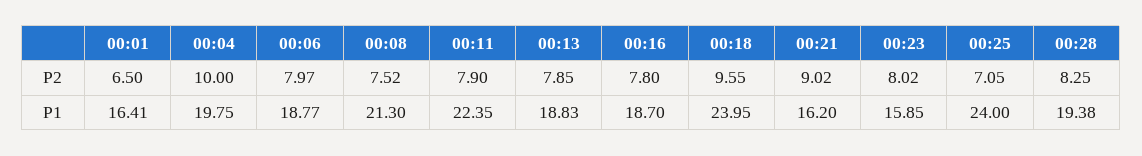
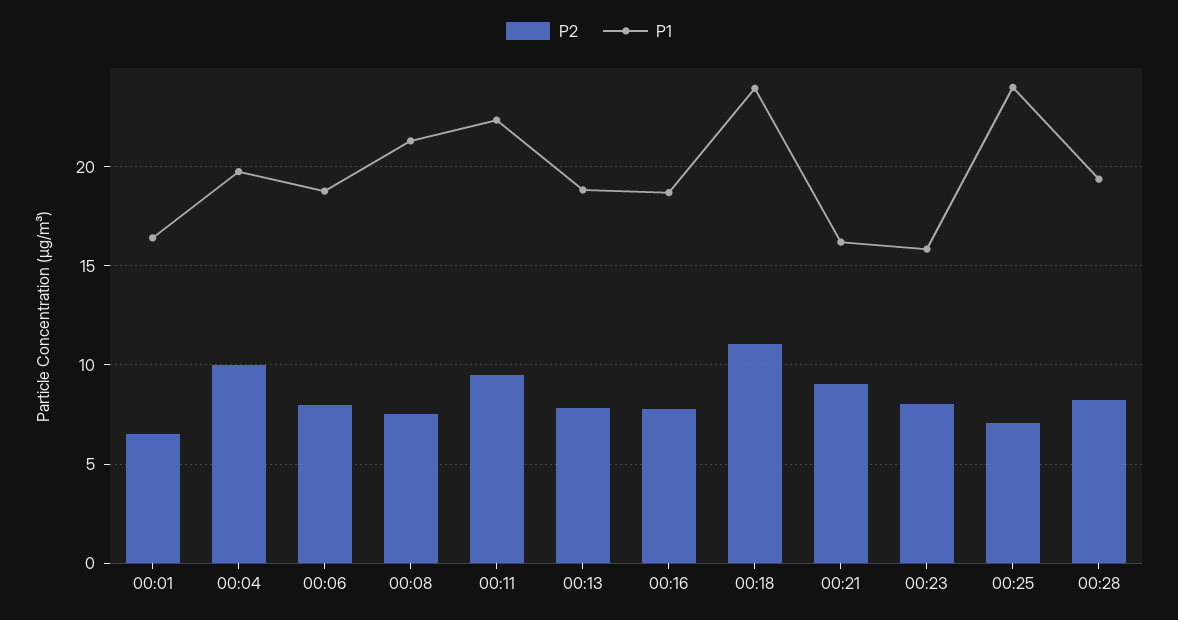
  {
    "P2": {
      "00:01": 6.5,
      "00:04": 10,
      "00:06": 7.97,
      "00:08": 7.52,
-     "00:11": 7.9,
+     "00:11": 9.5,
      "00:13": 7.85,
      "00:16": 7.8,
-     "00:18": 9.55,
+     "00:18": 11,
      "00:21": 9.02,
      "00:23": 8.02,
      "00:25": 7.05,
      "00:28": 8.25
    },
    "P1": {
      "00:01": 16.41,
      "00:04": 19.75,
      "00:06": 18.77,
      "00:08": 21.3,
      "00:11": 22.35,
      "00:13": 18.83,
      "00:16": 18.7,
      "00:18": 23.95,
      "00:21": 16.2,
      "00:23": 15.85,
      "00:25": 24,
      "00:28": 19.38
    }
  }

